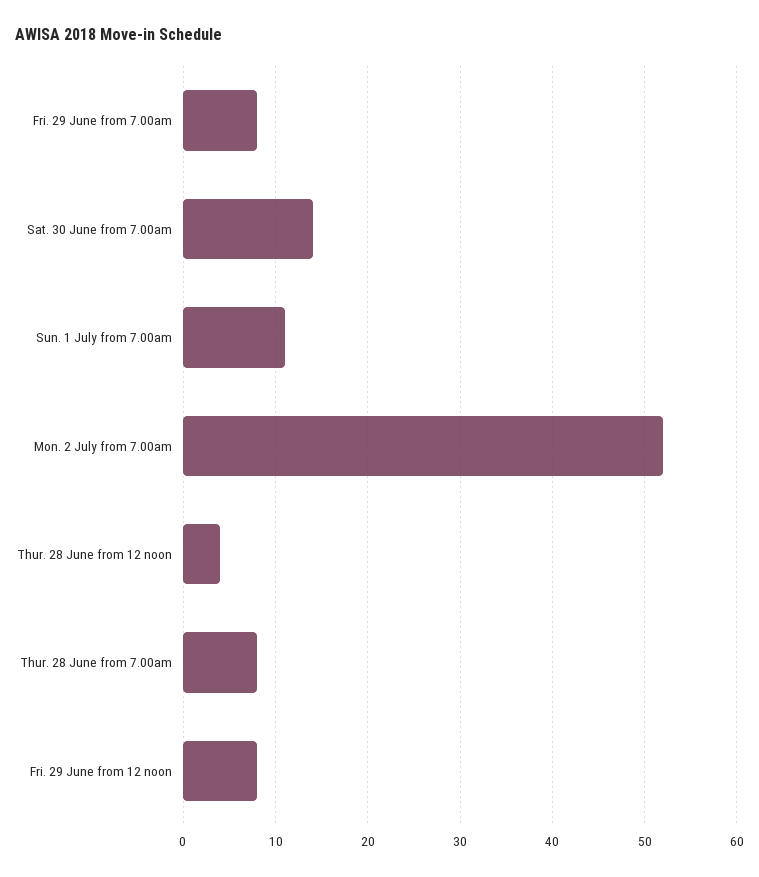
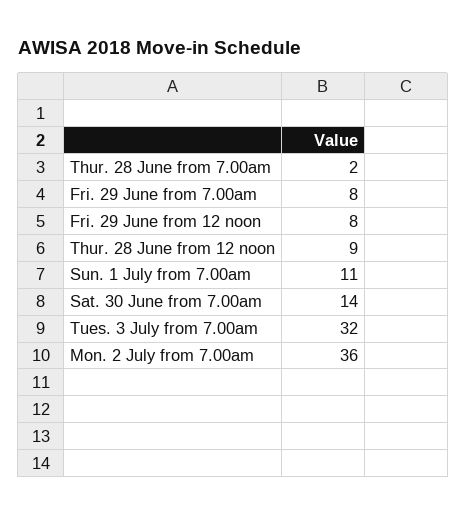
  {
    "Fri. 29 June from 7.00am": 8,
    "Sat. 30 June from 7.00am": 14,
    "Sun. 1 July from 7.00am": 11,
-   "Mon. 2 July from 7.00am": 52,
+   "Mon. 2 July from 7.00am": 36,
-   "Thur. 28 June from 12 noon": 4,
+   "Thur. 28 June from 12 noon": 9,
-   "Thur. 28 June from 7.00am": 8,
+   "Thur. 28 June from 7.00am": 2,
-   "Fri. 29 June from 12 noon": 8
+   "Fri. 29 June from 12 noon": 8,
+   "Tues. 3 July from 7.00am": 32
  }

